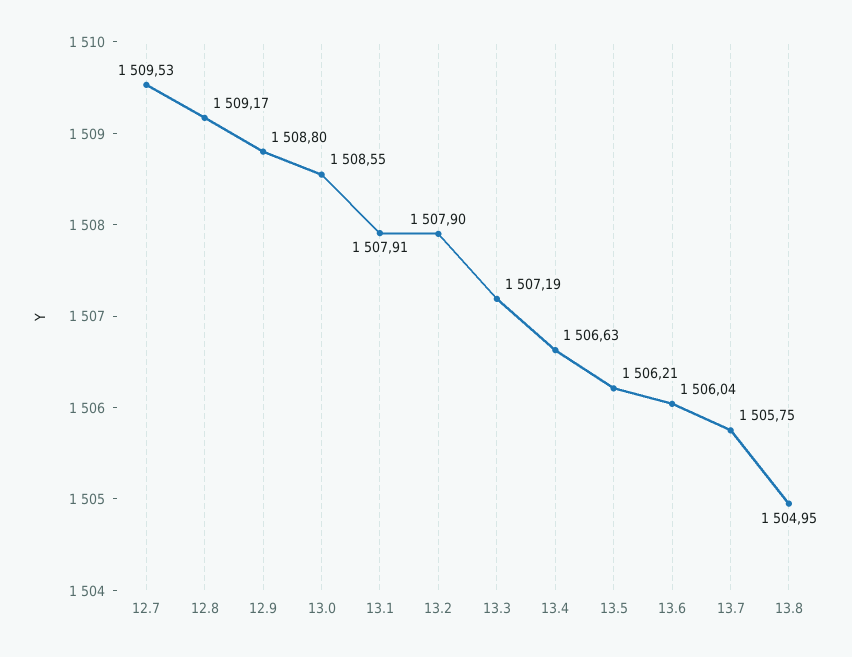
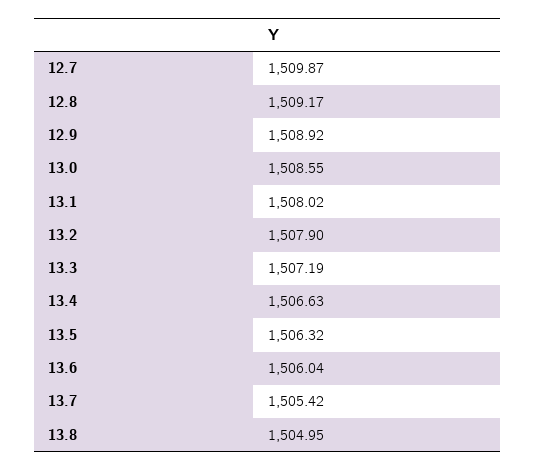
  {
-   "12.7": 1509.53,
+   "12.7": 1509.87,
    "12.8": 1509.17,
-   "12.9": 1508.8,
+   "12.9": 1508.92,
    "13.0": 1508.55,
-   "13.1": 1507.91,
+   "13.1": 1508.02,
    "13.2": 1507.9,
    "13.3": 1507.19,
    "13.4": 1506.63,
-   "13.5": 1506.21,
+   "13.5": 1506.32,
    "13.6": 1506.04,
-   "13.7": 1505.75,
+   "13.7": 1505.42,
    "13.8": 1504.95
  }

